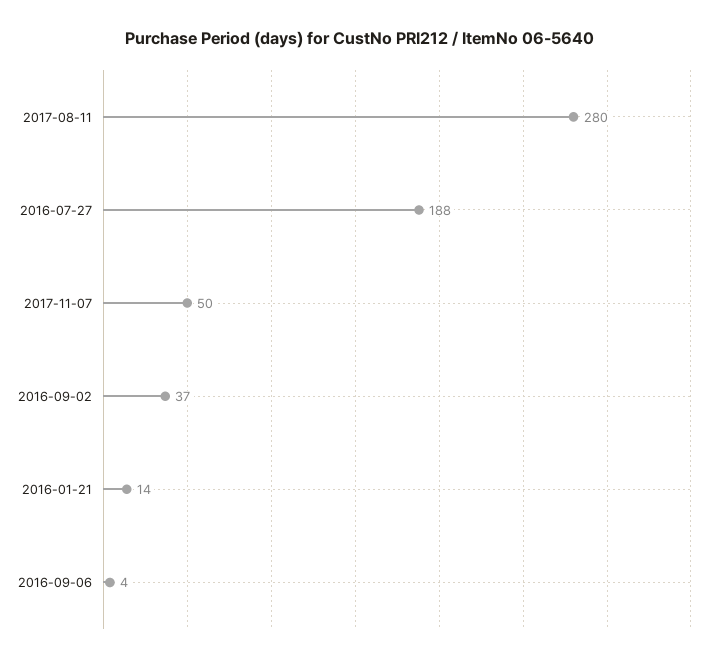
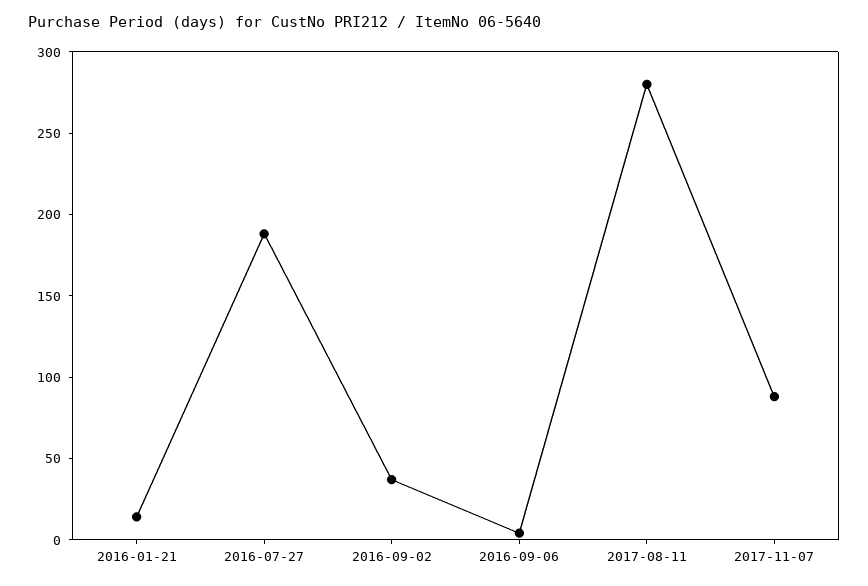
  {
    "2017-08-11": 280,
    "2016-07-27": 188,
-   "2017-11-07": 50,
+   "2017-11-07": 90,
    "2016-09-02": 37,
    "2016-01-21": 14,
    "2016-09-06": 4
  }

